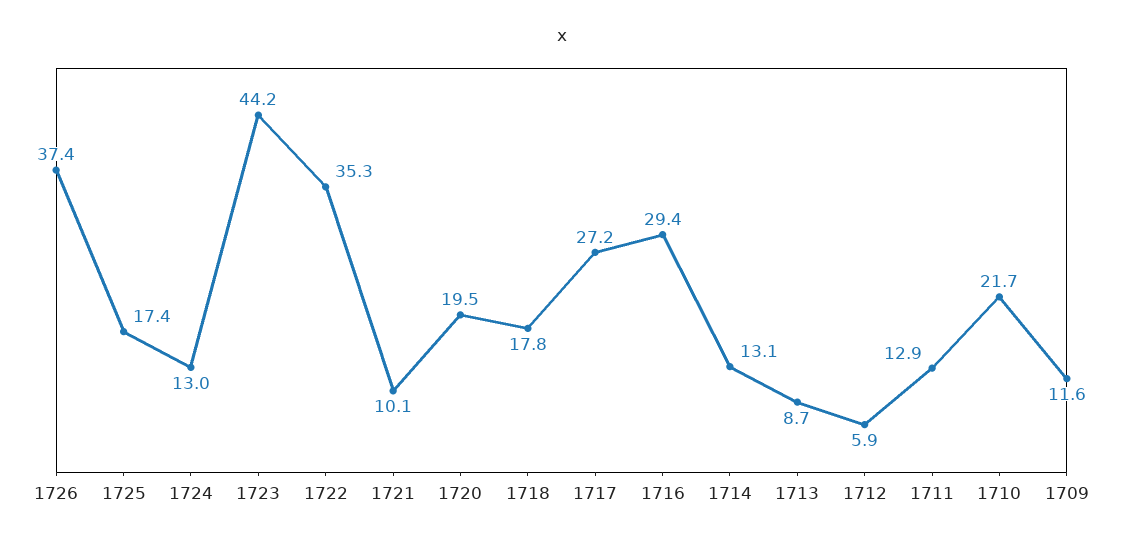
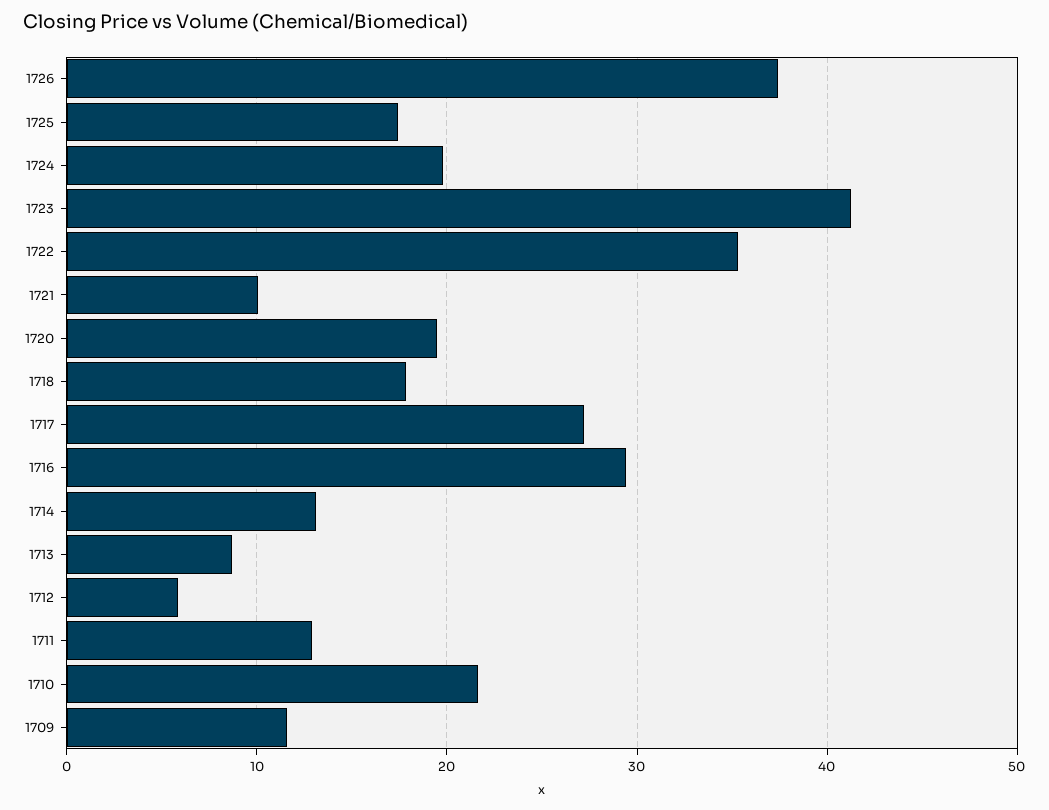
  {
    "1726": 37.4,
    "1725": 17.4,
-   "1724": 13,
+   "1724": 20,
-   "1723": 44.2,
+   "1723": 41,
    "1722": 35.3,
    "1721": 10.1,
    "1720": 19.5,
    "1718": 17.8,
    "1717": 27.2,
    "1716": 29.4,
    "1714": 13.1,
    "1713": 8.7,
    "1712": 5.9,
    "1711": 12.9,
    "1710": 21.7,
    "1709": 11.6
  }

